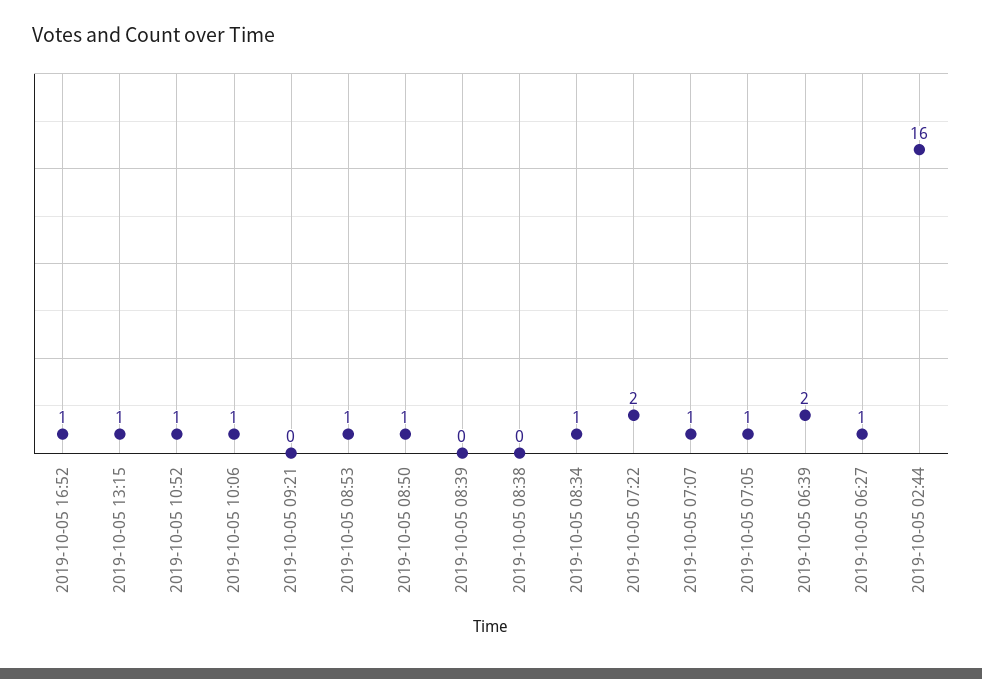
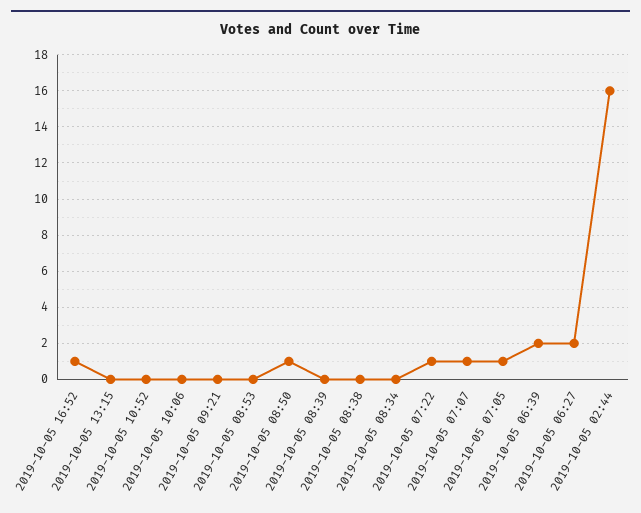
  {
    "2019-10-05 16:52": 1,
-   "2019-10-05 13:15": 1,
+   "2019-10-05 13:15": 0,
-   "2019-10-05 10:52": 1,
+   "2019-10-05 10:52": 0,
-   "2019-10-05 10:06": 1,
+   "2019-10-05 10:06": 0,
    "2019-10-05 09:21": 0,
-   "2019-10-05 08:53": 1,
+   "2019-10-05 08:53": 0,
    "2019-10-05 08:50": 1,
    "2019-10-05 08:39": 0,
    "2019-10-05 08:38": 0,
-   "2019-10-05 08:34": 1,
+   "2019-10-05 08:34": 0,
-   "2019-10-05 07:22": 2,
+   "2019-10-05 07:22": 1,
    "2019-10-05 07:07": 1,
    "2019-10-05 07:05": 1,
    "2019-10-05 06:39": 2,
-   "2019-10-05 06:27": 1,
+   "2019-10-05 06:27": 2,
    "2019-10-05 02:44": 16
  }

